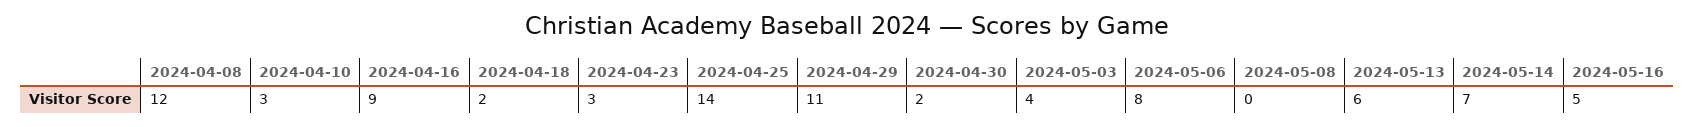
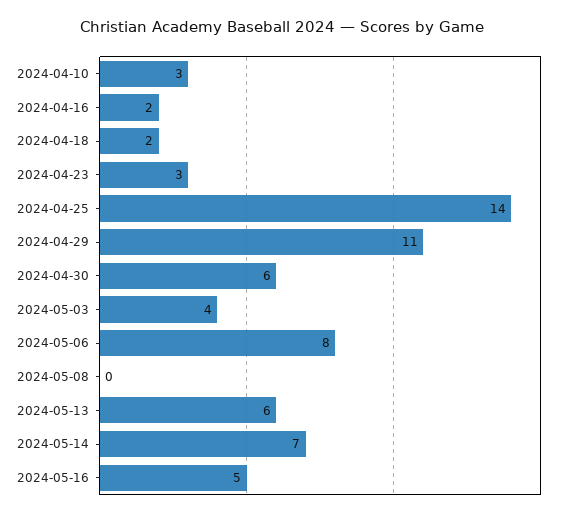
  {
-   "2024-04-08": 12,
    "2024-04-10": 3,
-   "2024-04-16": 9,
+   "2024-04-16": 2,
    "2024-04-18": 2,
    "2024-04-23": 3,
    "2024-04-25": 14,
    "2024-04-29": 11,
-   "2024-04-30": 2,
+   "2024-04-30": 6,
    "2024-05-03": 4,
    "2024-05-06": 8,
    "2024-05-08": 0,
    "2024-05-13": 6,
    "2024-05-14": 7,
    "2024-05-16": 5
  }

